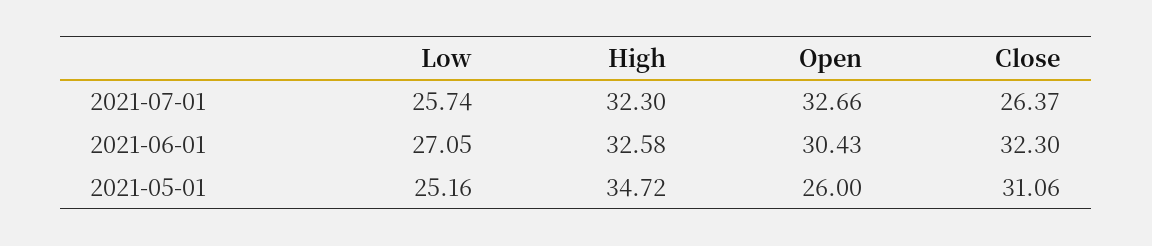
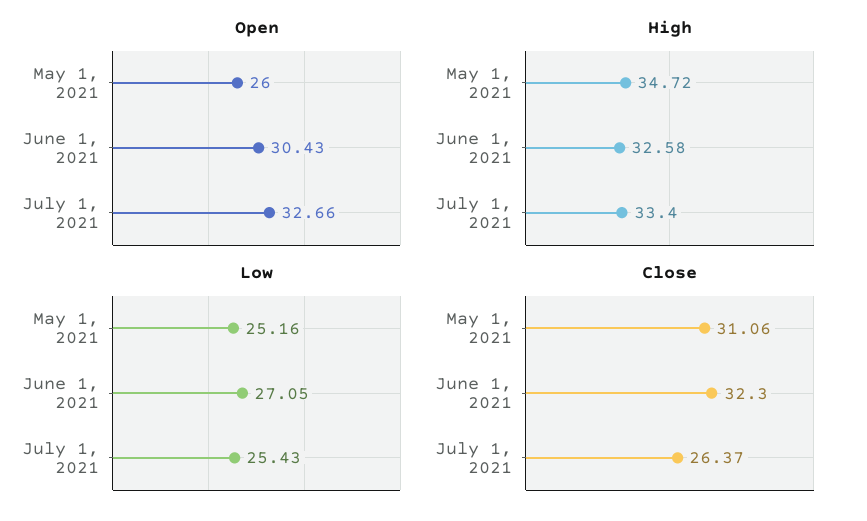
  {
    "Low": {
-     "2021-07-01": 25.74,
+     "2021-07-01": 25.43,
      "2021-06-01": 27.05,
      "2021-05-01": 25.16
    },
    "High": {
-     "2021-07-01": 32.3,
+     "2021-07-01": 33.4,
      "2021-06-01": 32.58,
      "2021-05-01": 34.72
    },
    "Open": {
      "2021-07-01": 32.66,
      "2021-06-01": 30.43,
      "2021-05-01": 26
    },
    "Close": {
      "2021-07-01": 26.37,
      "2021-06-01": 32.3,
      "2021-05-01": 31.06
    }
  }

